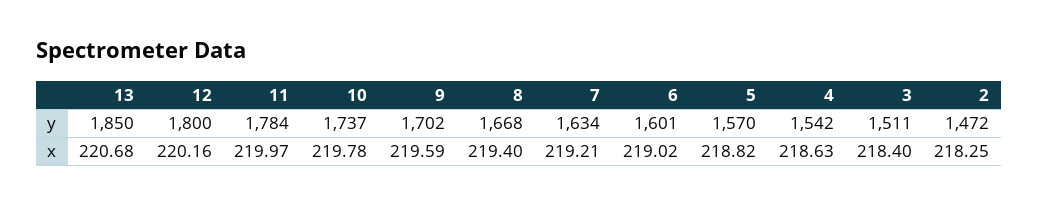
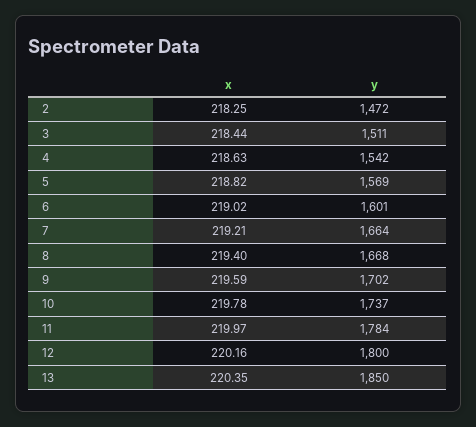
  {
    "13": {
      "y": 1850,
-     "x": 220.68
+     "x": 220.35
    },
    "12": {
      "y": 1800,
      "x": 220.16
    },
    "11": {
      "y": 1784,
      "x": 219.97
    },
    "10": {
      "y": 1737,
      "x": 219.78
    },
    "9": {
      "y": 1702,
      "x": 219.59
    },
    "8": {
      "y": 1668,
      "x": 219.4
    },
    "7": {
-     "y": 1634,
+     "y": 1664,
      "x": 219.21
    },
    "6": {
      "y": 1601,
      "x": 219.02
    },
    "5": {
-     "y": 1570,
+     "y": 1569,
      "x": 218.82
    },
    "4": {
      "y": 1542,
      "x": 218.63
    },
    "3": {
      "y": 1511,
-     "x": 218.4
+     "x": 218.44
    },
    "2": {
      "y": 1472,
      "x": 218.25
    }
  }

